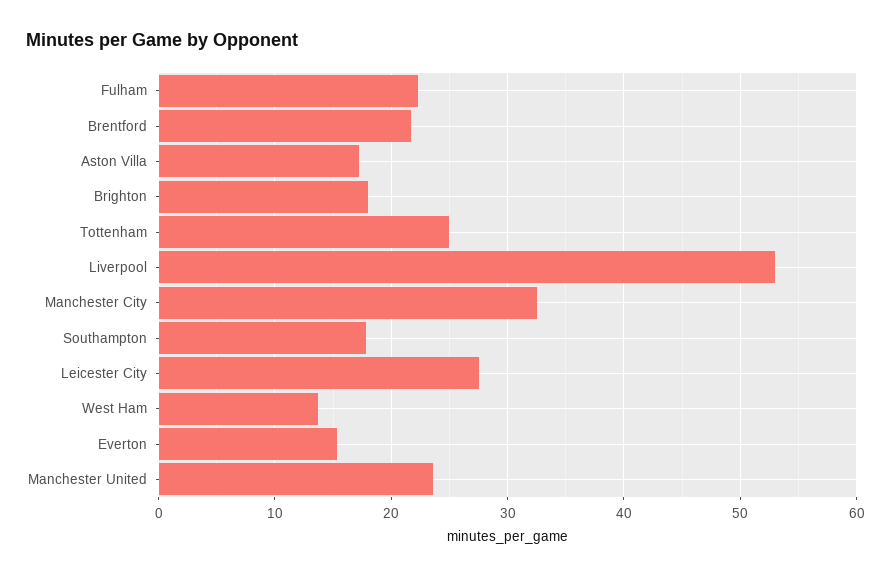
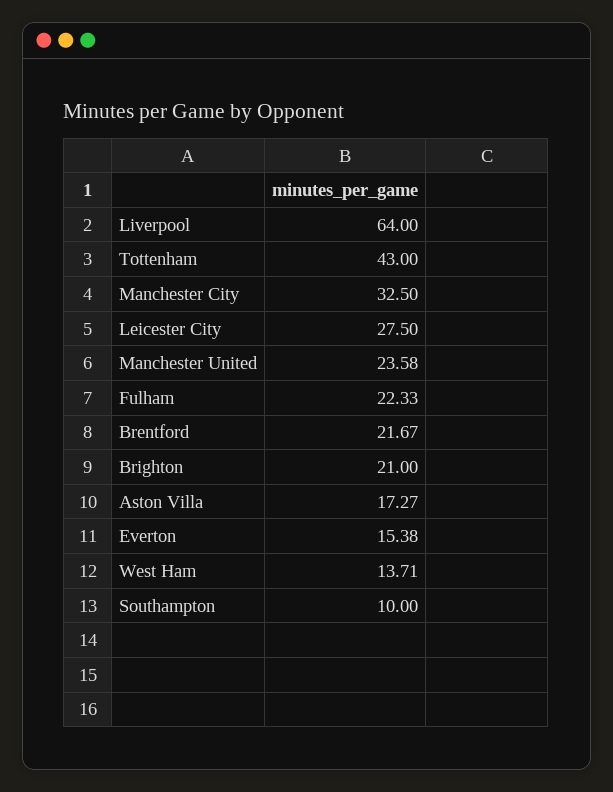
  {
    "Fulham": 22.33,
    "Brentford": 21.67,
    "Aston Villa": 17.27,
-   "Brighton": 18,
+   "Brighton": 21,
-   "Tottenham": 25,
+   "Tottenham": 43,
-   "Liverpool": 53,
+   "Liverpool": 64,
    "Manchester City": 32.5,
-   "Southampton": 18,
+   "Southampton": 10,
    "Leicester City": 27.5,
    "West Ham": 13.71,
    "Everton": 15.38,
    "Manchester United": 23.58
  }

